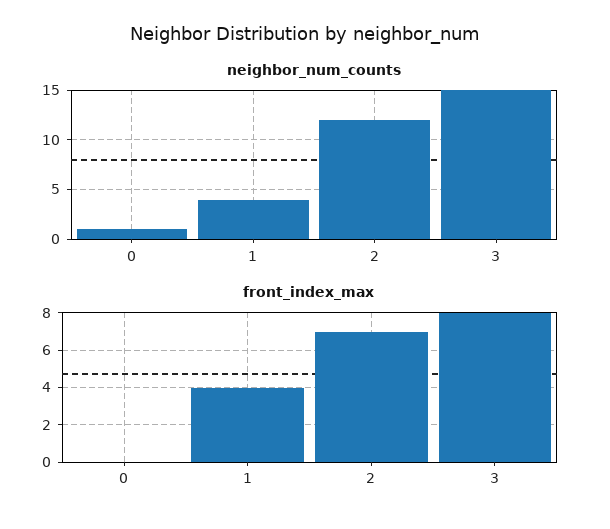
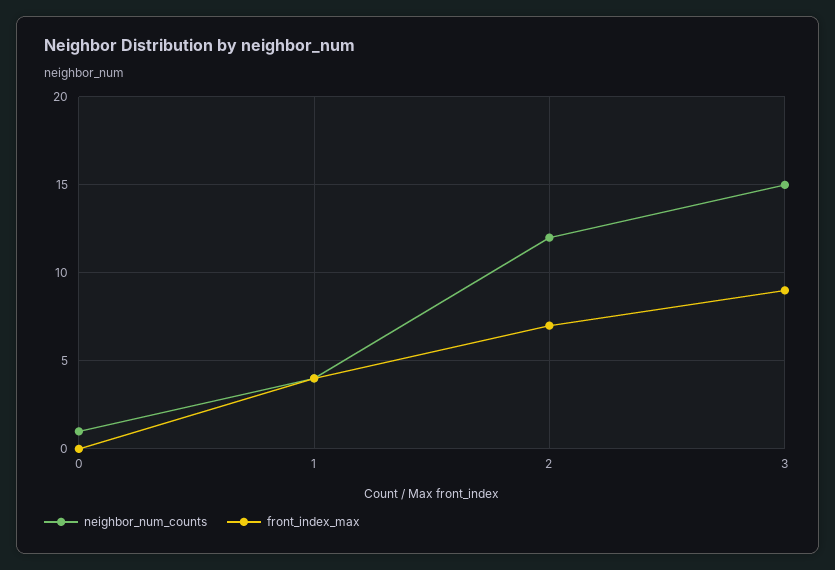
  {
    "neighbor_num_counts": {
      "0": 1,
      "1": 4,
      "2": 12,
      "3": 15
    },
    "front_index_max": {
      "0": 0,
      "1": 4,
      "2": 7,
-     "3": 8
+     "3": 9
    }
  }

